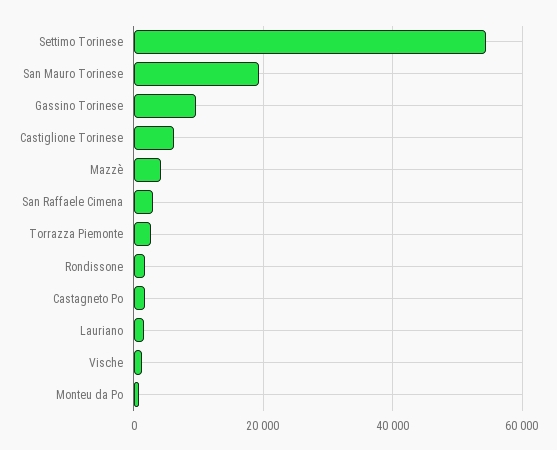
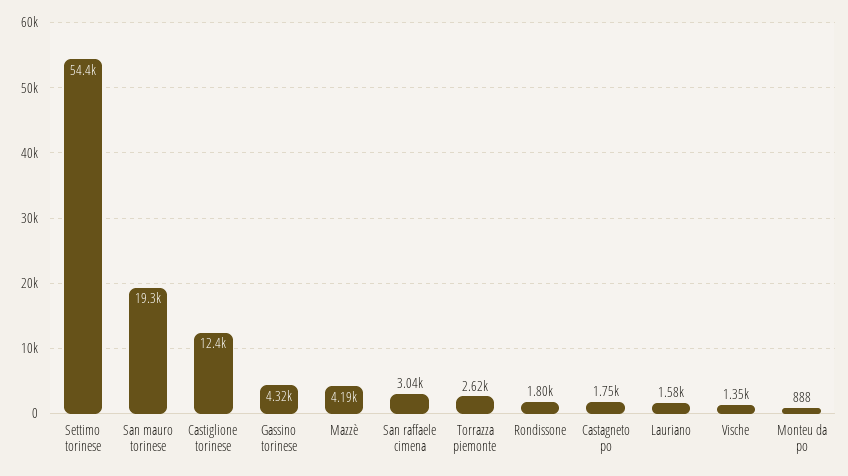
  {
    "Settimo Torinese": 54400,
    "San Mauro Torinese": 19300,
-   "Gassino Torinese": 10000,
+   "Gassino Torinese": 4320,
-   "Castiglione Torinese": 6000,
+   "Castiglione Torinese": 12400,
    "Mazzè": 4190,
    "San Raffaele Cimena": 3040,
    "Torrazza Piemonte": 2620,
    "Rondissone": 1800,
    "Castagneto Po": 1750,
    "Lauriano": 1580,
    "Vische": 1350,
    "Monteu da Po": 888
  }

